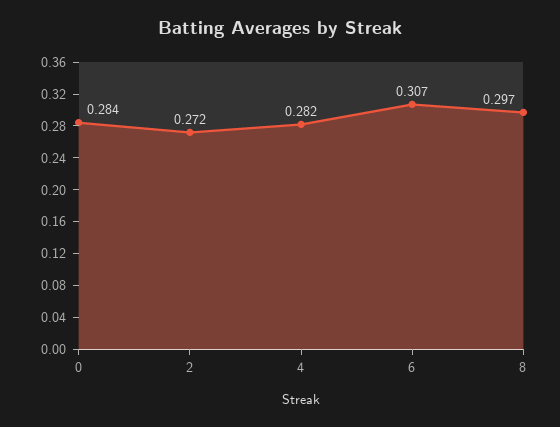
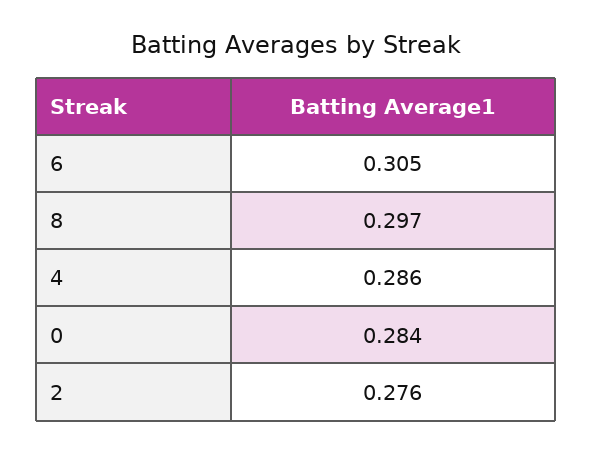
  {
    "0": 0.284,
-   "2": 0.272,
+   "2": 0.276,
-   "4": 0.282,
+   "4": 0.286,
-   "6": 0.307,
+   "6": 0.305,
    "8": 0.297
  }

